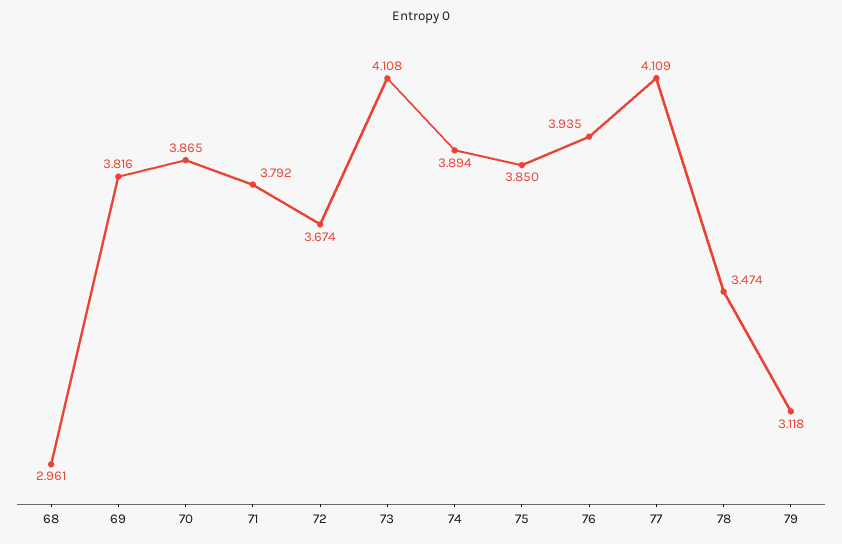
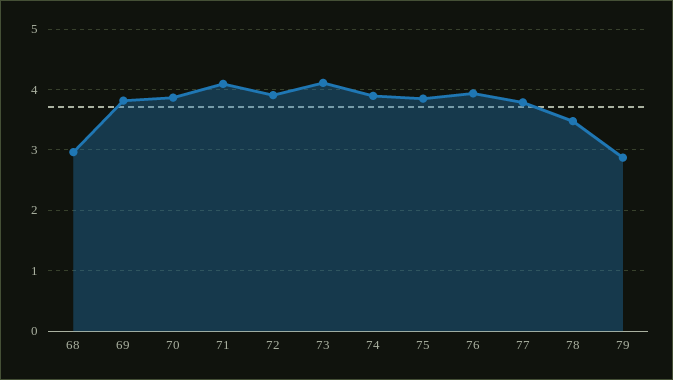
  {
    "68": 2.961,
    "69": 3.816,
    "70": 3.865,
-   "71": 3.792,
+   "71": 4.1,
-   "72": 3.674,
+   "72": 3.9,
    "73": 4.108,
    "74": 3.894,
    "75": 3.85,
    "76": 3.935,
-   "77": 4.109,
+   "77": 3.8,
    "78": 3.474,
-   "79": 3.118
+   "79": 2.9
  }

